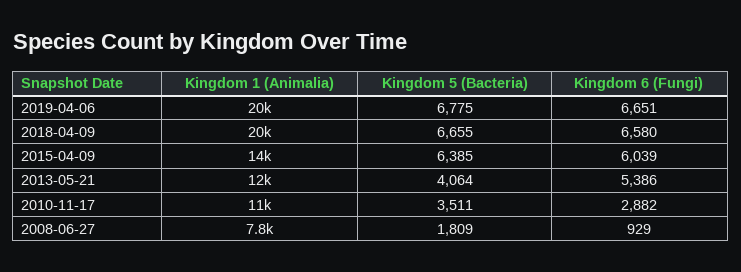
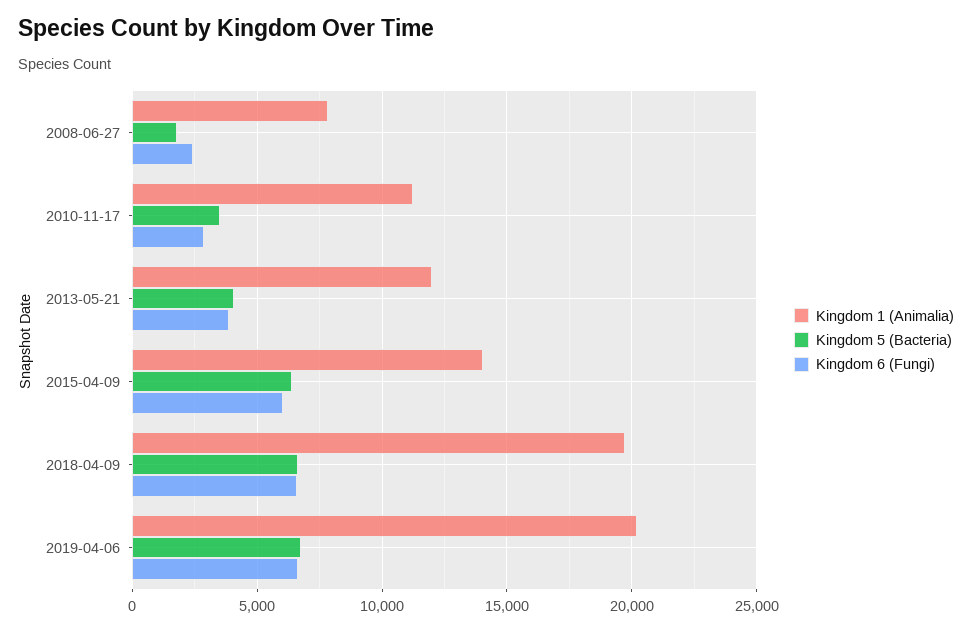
  {
    "Kingdom 1 (Animalia)": {
      "2019-04-06": 20000,
      "2018-04-09": 20000,
      "2015-04-09": 14000,
      "2013-05-21": 12000,
      "2010-11-17": 11000,
      "2008-06-27": 7800
    },
    "Kingdom 5 (Bacteria)": {
      "2019-04-06": 6775,
      "2018-04-09": 6655,
      "2015-04-09": 6385,
      "2013-05-21": 4064,
      "2010-11-17": 3511,
      "2008-06-27": 1809
    },
    "Kingdom 6 (Fungi)": {
      "2019-04-06": 6651,
      "2018-04-09": 6580,
      "2015-04-09": 6039,
-     "2013-05-21": 5386,
+     "2013-05-21": 4000,
      "2010-11-17": 2882,
-     "2008-06-27": 929
+     "2008-06-27": 2500
    }
  }

